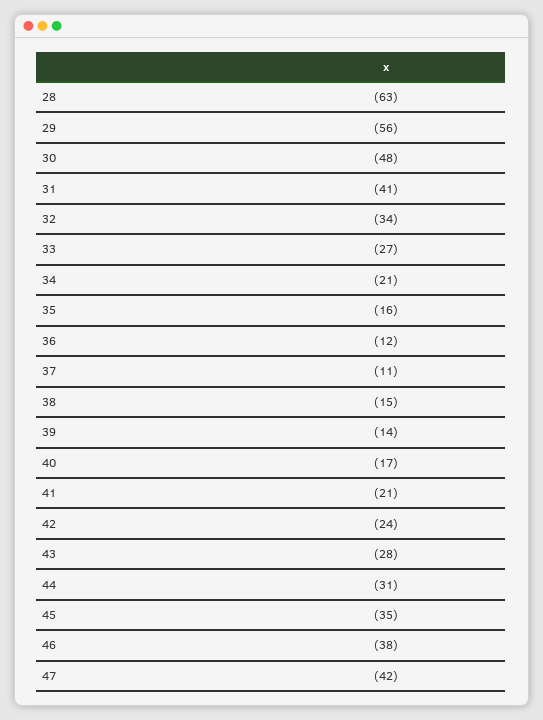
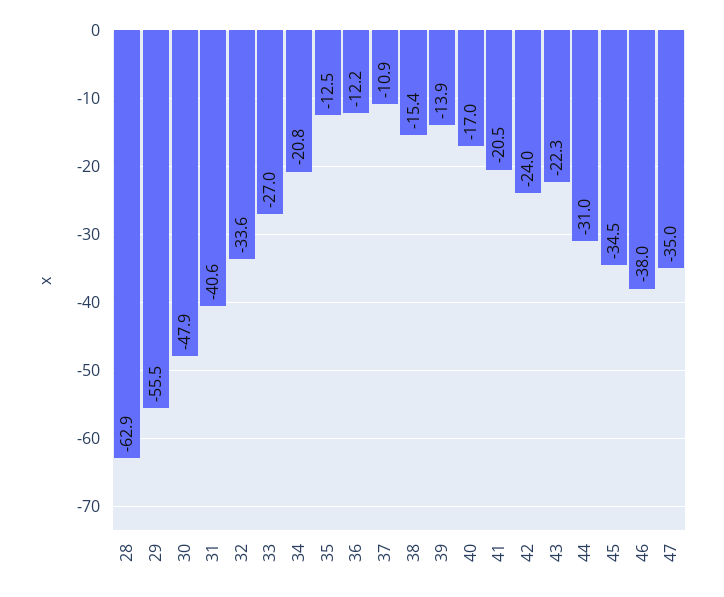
  {
    "28": -62.9,
    "29": -55.5,
    "30": -47.9,
    "31": -40.6,
    "32": -33.6,
    "33": -27,
    "34": -20.8,
-   "35": -16,
+   "35": -12.5,
    "36": -12.2,
    "37": -10.9,
    "38": -15.4,
    "39": -13.9,
    "40": -17,
    "41": -20.5,
    "42": -24,
-   "43": -28,
+   "43": -22.3,
    "44": -31,
    "45": -34.5,
    "46": -38,
-   "47": -42
+   "47": -35
  }

